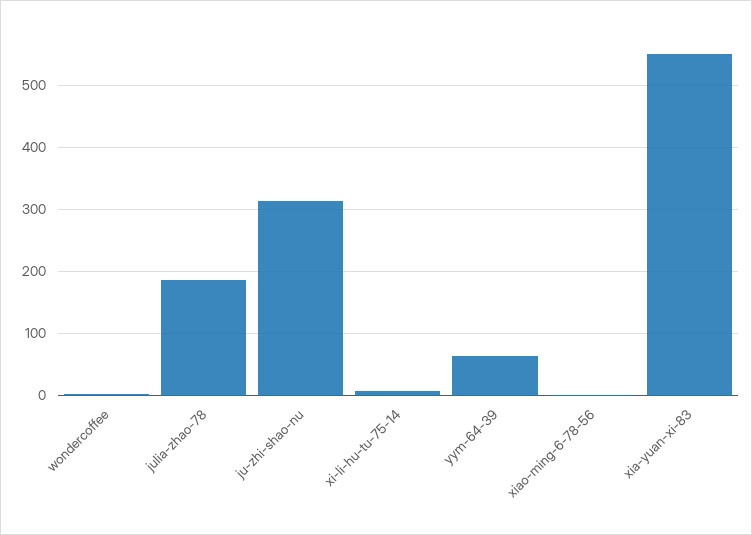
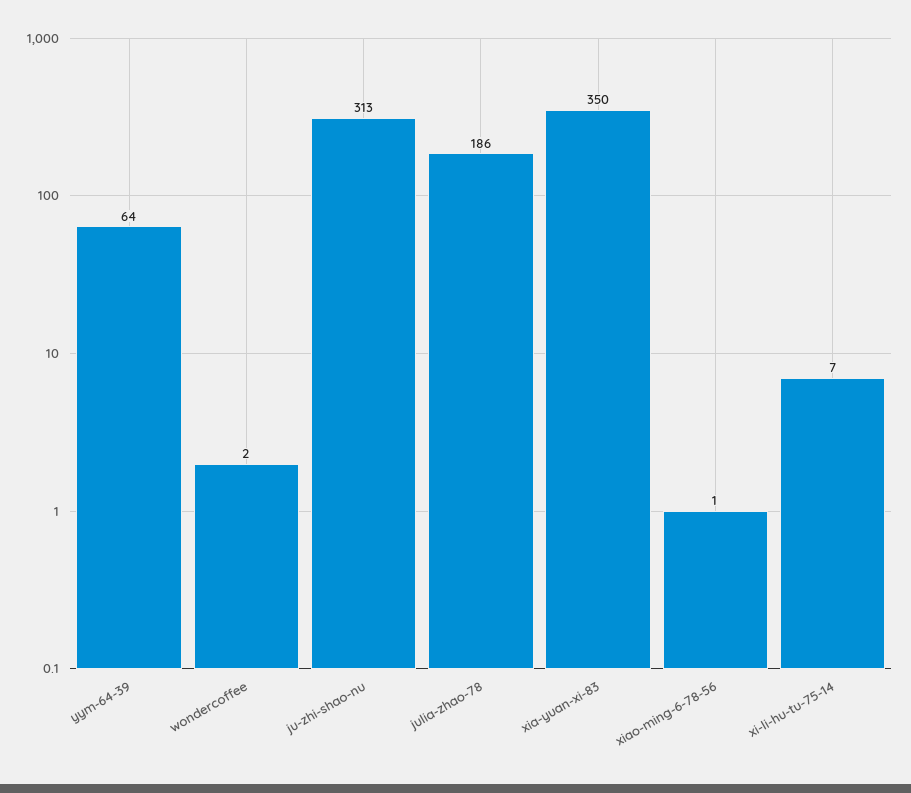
  {
    "wondercoffee": 2,
    "julia-zhao-78": 186,
    "ju-zhi-shao-nu": 313,
    "xi-li-hu-tu-75-14": 7,
    "yym-64-39": 64,
    "xiao-ming-6-78-56": 1,
-   "xia-yuan-xi-83": 550
+   "xia-yuan-xi-83": 350
  }

